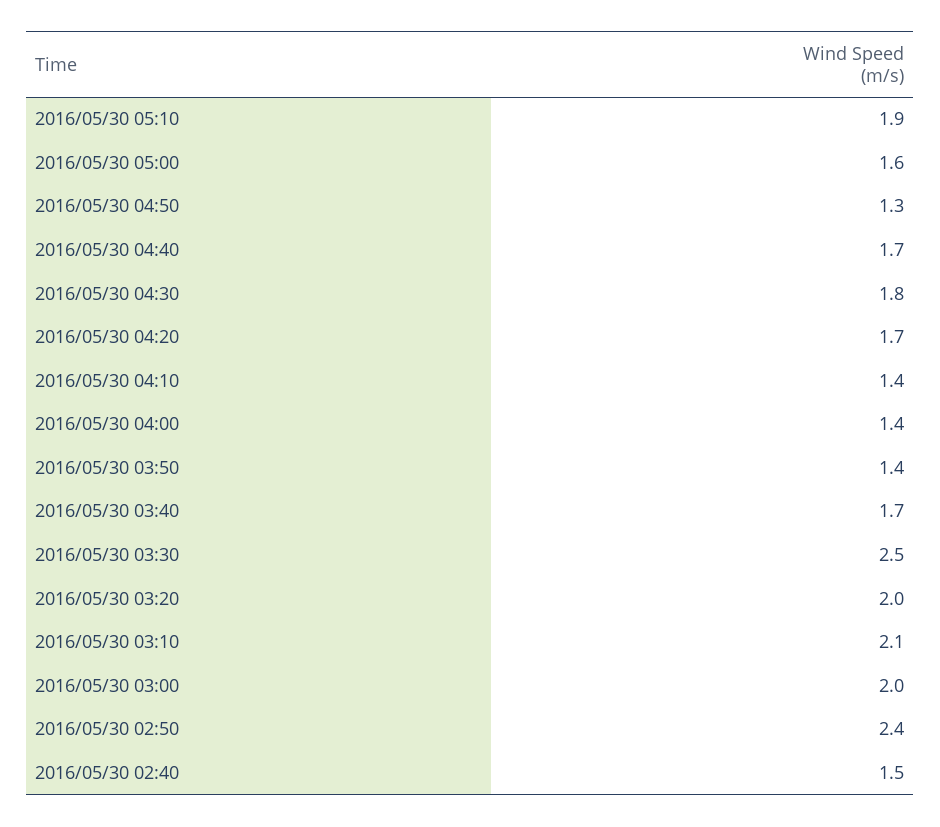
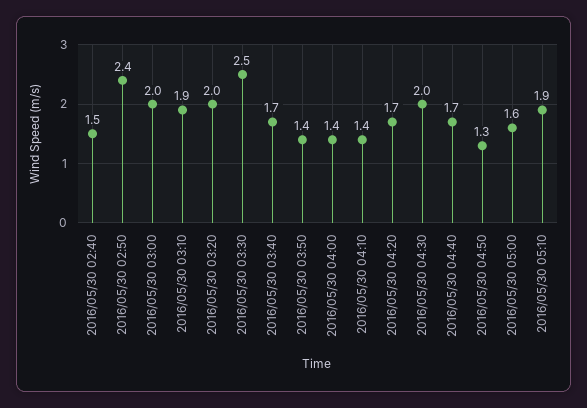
  {
    "2016/05/30 05:10": 1.9,
    "2016/05/30 05:00": 1.6,
    "2016/05/30 04:50": 1.3,
    "2016/05/30 04:40": 1.7,
-   "2016/05/30 04:30": 1.8,
+   "2016/05/30 04:30": 2,
    "2016/05/30 04:20": 1.7,
    "2016/05/30 04:10": 1.4,
    "2016/05/30 04:00": 1.4,
    "2016/05/30 03:50": 1.4,
    "2016/05/30 03:40": 1.7,
    "2016/05/30 03:30": 2.5,
    "2016/05/30 03:20": 2,
-   "2016/05/30 03:10": 2.1,
+   "2016/05/30 03:10": 1.9,
    "2016/05/30 03:00": 2,
    "2016/05/30 02:50": 2.4,
    "2016/05/30 02:40": 1.5
  }

